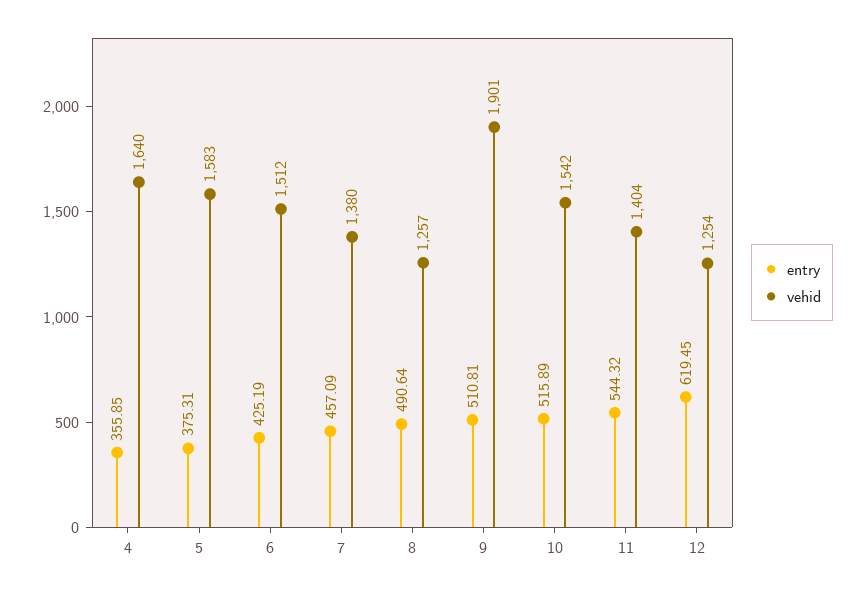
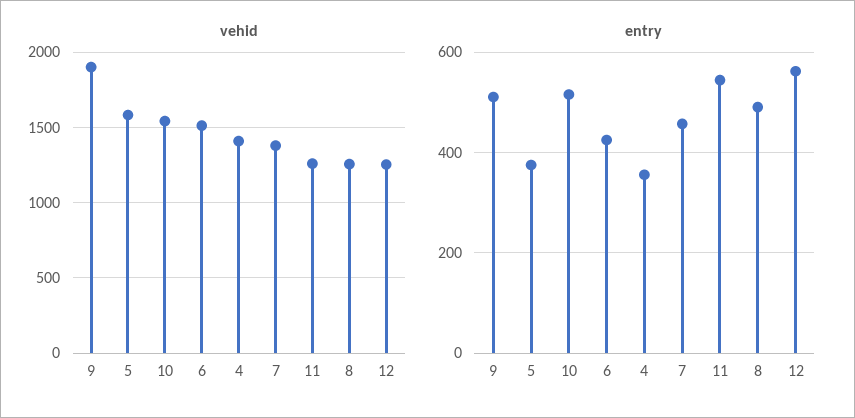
  {
    "entry": {
      "4": 355.85,
      "5": 375.31,
      "6": 425.19,
      "7": 457.09,
      "8": 490.64,
      "9": 510.81,
      "10": 515.89,
      "11": 544.32,
-     "12": 619.45
+     "12": 560
    },
    "vehid": {
-     "4": 1640,
+     "4": 1400,
      "5": 1583,
      "6": 1512,
      "7": 1380,
      "8": 1257,
      "9": 1901,
      "10": 1542,
-     "11": 1404,
+     "11": 1250,
      "12": 1254
    }
  }

